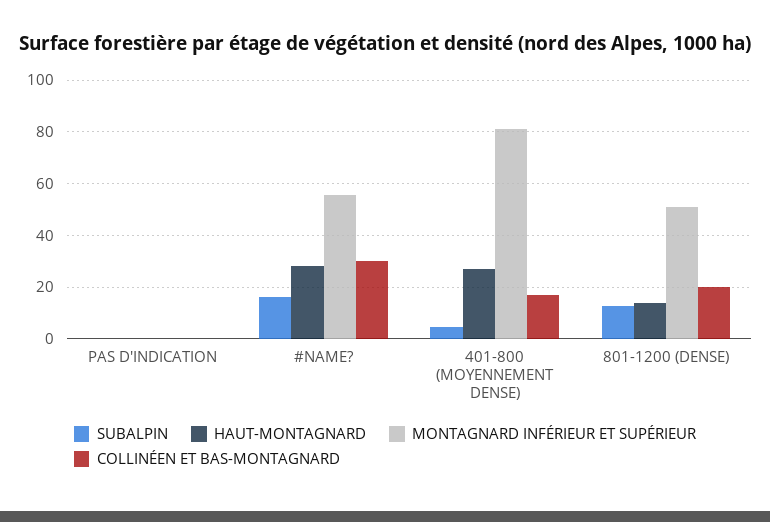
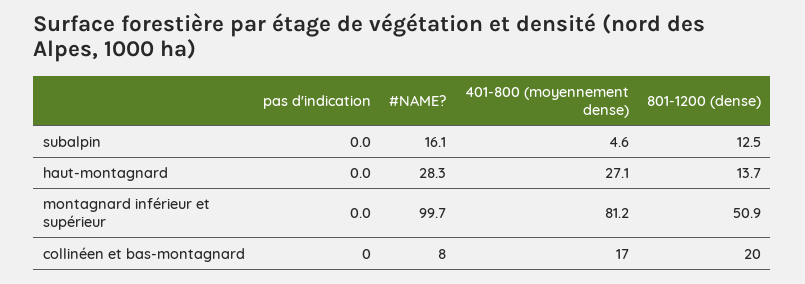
  {
    "SUBALPIN": {
      "PAS D'INDICATION": 0,
      "#NAME?": 16.1,
      "401-800 (MOYENNEMENT DENSE)": 4.6,
      "801-1200 (DENSE)": 12.5
    },
    "HAUT-MONTAGNARD": {
      "PAS D'INDICATION": 0,
      "#NAME?": 28.3,
      "401-800 (MOYENNEMENT DENSE)": 27.1,
      "801-1200 (DENSE)": 13.7
    },
    "MONTAGNARD INFÉRIEUR ET SUPÉRIEUR": {
      "PAS D'INDICATION": 0,
-     "#NAME?": 55,
+     "#NAME?": 99.7,
      "401-800 (MOYENNEMENT DENSE)": 81.2,
      "801-1200 (DENSE)": 50.9
    },
    "COLLINÉEN ET BAS-MONTAGNARD": {
      "PAS D'INDICATION": 0,
-     "#NAME?": 30,
+     "#NAME?": 8,
      "401-800 (MOYENNEMENT DENSE)": 17,
      "801-1200 (DENSE)": 20
    }
  }

